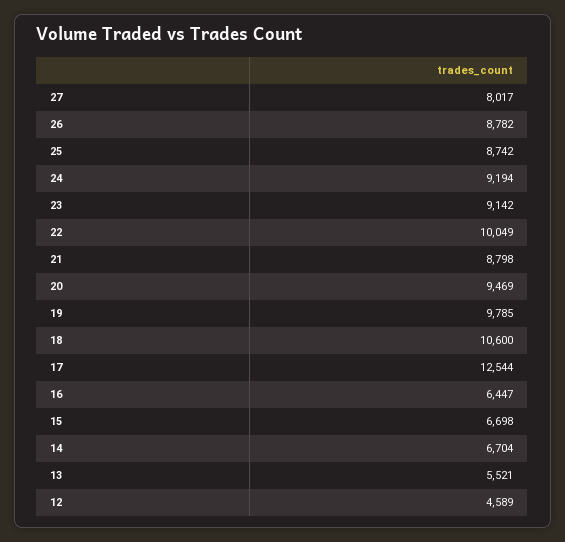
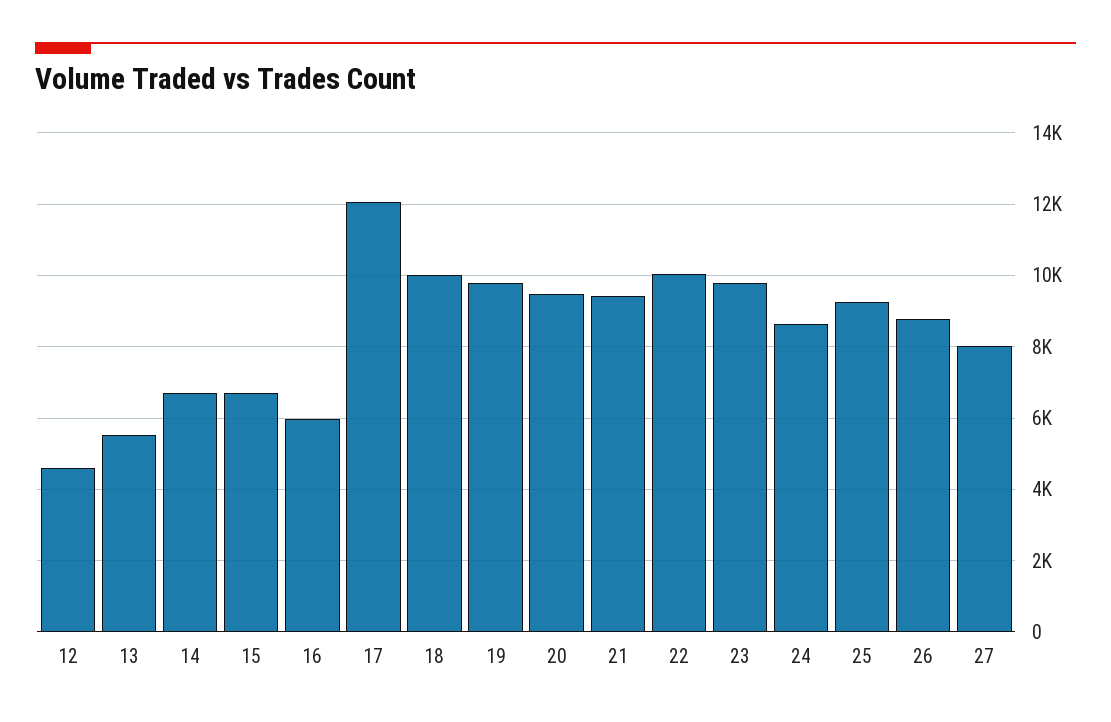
  {
    "27": 8017,
    "26": 8782,
-   "25": 8742,
+   "25": 9200,
-   "24": 9194,
+   "24": 8600,
-   "23": 9142,
+   "23": 9800,
    "22": 10049,
-   "21": 8798,
+   "21": 9400,
    "20": 9469,
    "19": 9785,
-   "18": 10600,
+   "18": 10000,
-   "17": 12544,
+   "17": 12000,
-   "16": 6447,
+   "16": 6000,
    "15": 6698,
    "14": 6704,
    "13": 5521,
    "12": 4589
  }

